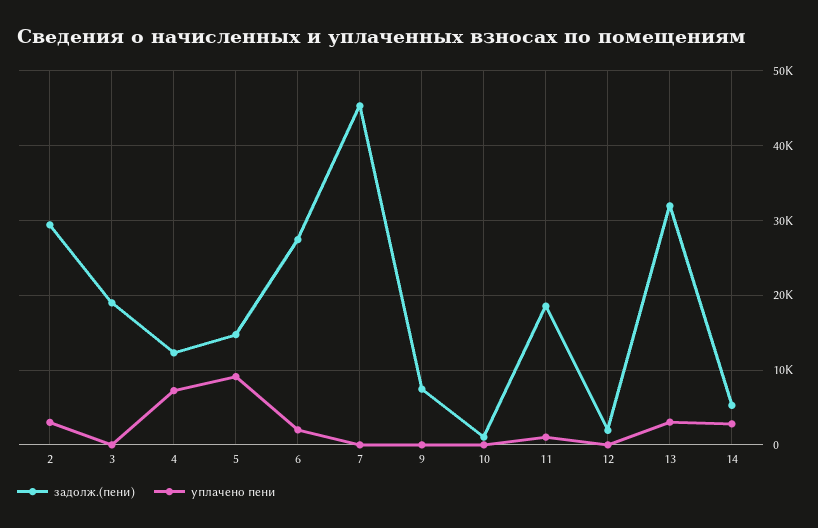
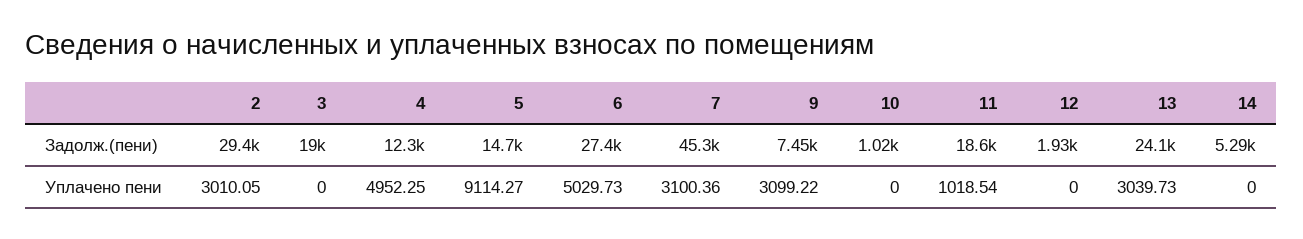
  {
    "задолж.(пени)": {
      "2": 29400,
      "3": 19000,
      "4": 12300,
      "5": 14700,
      "6": 27400,
      "7": 45300,
      "9": 7450,
      "10": 1020,
      "11": 18600,
      "12": 1930,
-     "13": 32000,
+     "13": 24100,
      "14": 5290
    },
    "уплачено пени": {
      "2": 3010.05,
      "3": 0,
-     "4": 7000,
+     "4": 4952.25,
      "5": 9114.27,
-     "6": 2000,
+     "6": 5029.73,
-     "7": 0,
+     "7": 3100.36,
-     "9": 0,
+     "9": 3099.22,
      "10": 0,
      "11": 1018.54,
      "12": 0,
      "13": 3039.73,
-     "14": 3000
+     "14": 0
    }
  }

